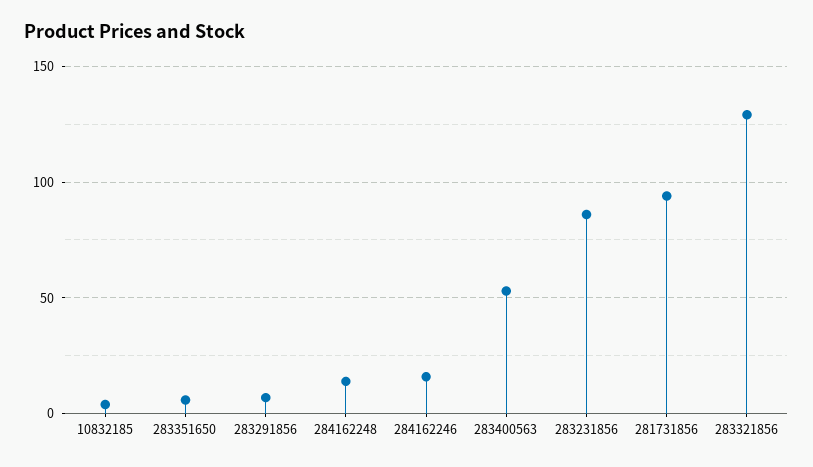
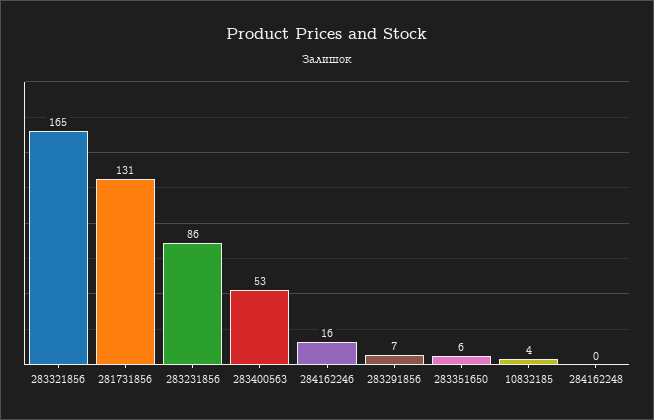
  {
    "10832185": 4,
    "283351650": 6,
    "283291856": 7,
-   "284162248": 15,
+   "284162248": 0,
    "284162246": 16,
    "283400563": 53,
    "283231856": 86,
-   "281731856": 95,
+   "281731856": 131,
-   "283321856": 130
+   "283321856": 165
  }

